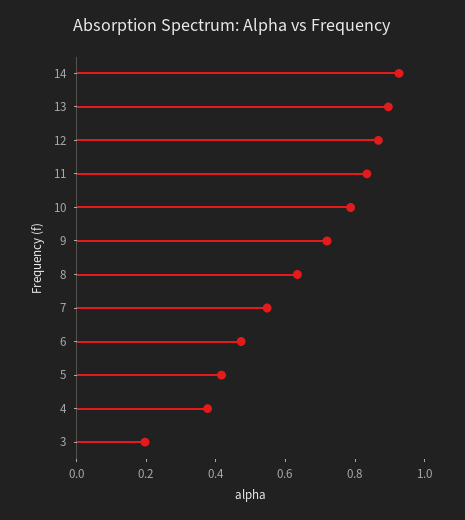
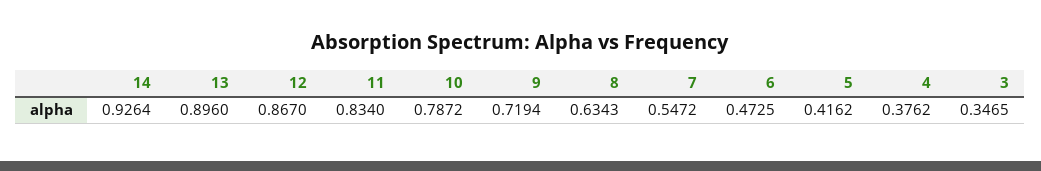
  {
    "14": 0.9264,
    "13": 0.896,
    "12": 0.867,
    "11": 0.834,
    "10": 0.7872,
    "9": 0.7194,
    "8": 0.6343,
    "7": 0.5472,
    "6": 0.4725,
    "5": 0.4162,
    "4": 0.3762,
-   "3": 0.2
+   "3": 0.3465
  }

